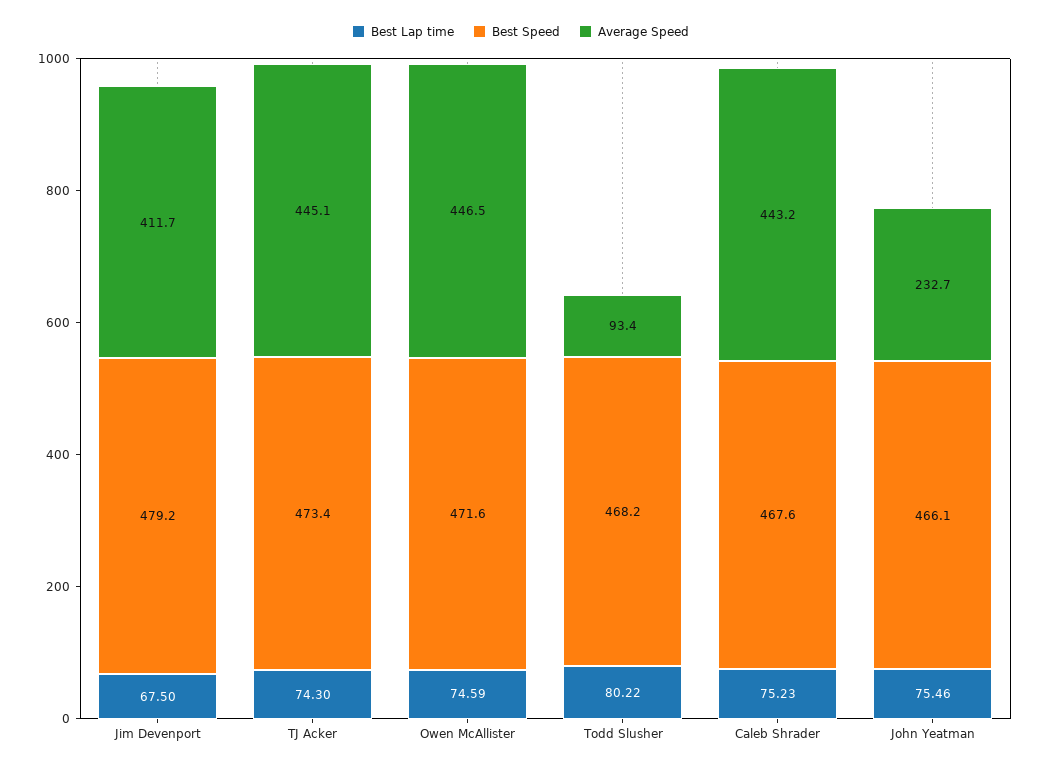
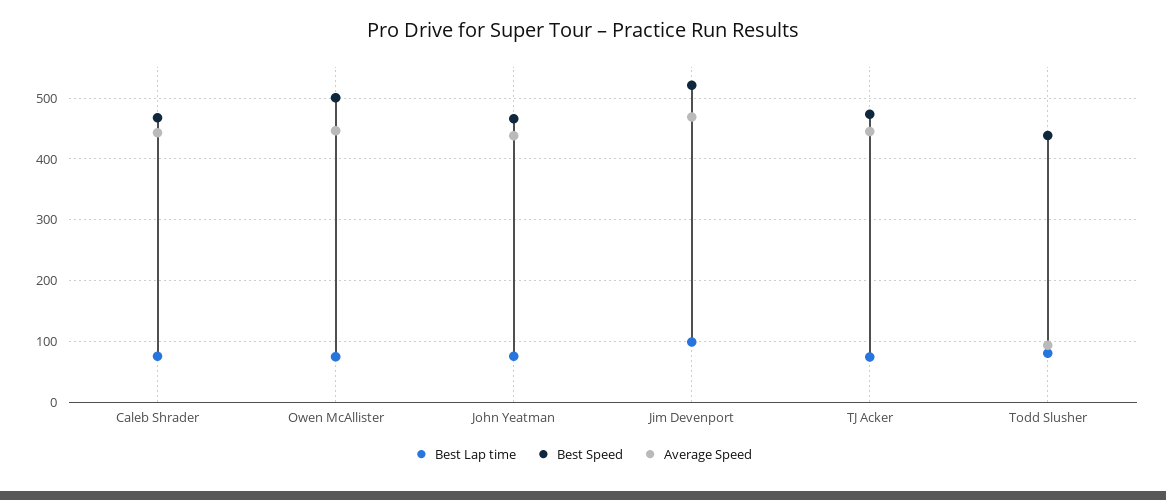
  {
    "Best Lap time": {
-     "Jim Devenport": 67.5,
+     "Jim Devenport": 100,
      "TJ Acker": 74.3,
      "Owen McAllister": 74.59,
      "Todd Slusher": 80.22,
      "Caleb Shrader": 75.23,
      "John Yeatman": 75.46
    },
    "Best Speed": {
-     "Jim Devenport": 479.2,
+     "Jim Devenport": 520,
      "TJ Acker": 473.4,
-     "Owen McAllister": 471.6,
+     "Owen McAllister": 500,
-     "Todd Slusher": 468.2,
+     "Todd Slusher": 440,
      "Caleb Shrader": 467.6,
      "John Yeatman": 466.1
    },
    "Average Speed": {
-     "Jim Devenport": 411.7,
+     "Jim Devenport": 470,
      "TJ Acker": 445.1,
      "Owen McAllister": 446.5,
      "Todd Slusher": 93.4,
      "Caleb Shrader": 443.2,
-     "John Yeatman": 232.7
+     "John Yeatman": 440
    }
  }

